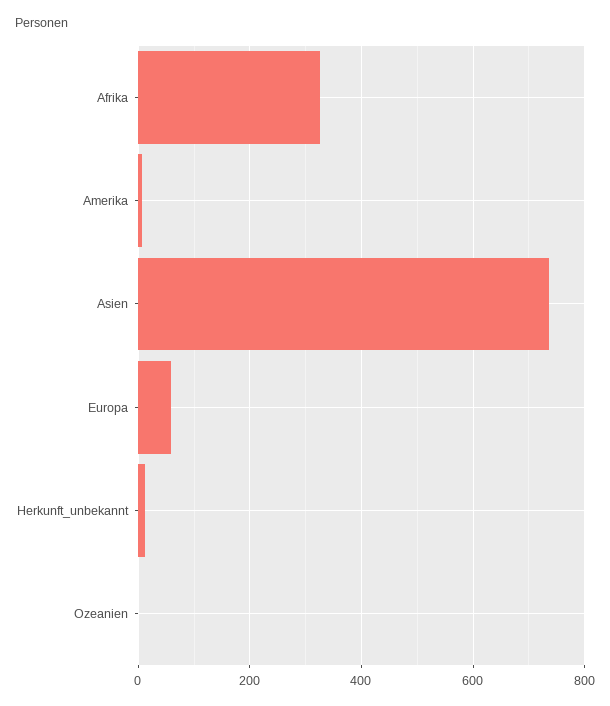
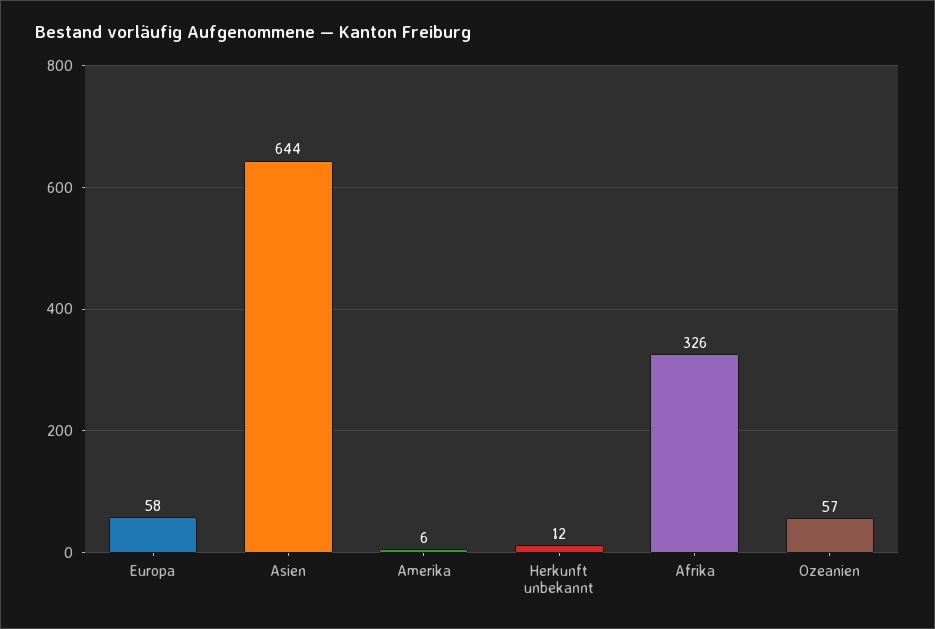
  {
    "Afrika": 326,
    "Amerika": 6,
-   "Asien": 740,
+   "Asien": 644,
    "Europa": 58,
    "Herkunft_unbekannt": 12,
-   "Ozeanien": 0
+   "Ozeanien": 57
  }

